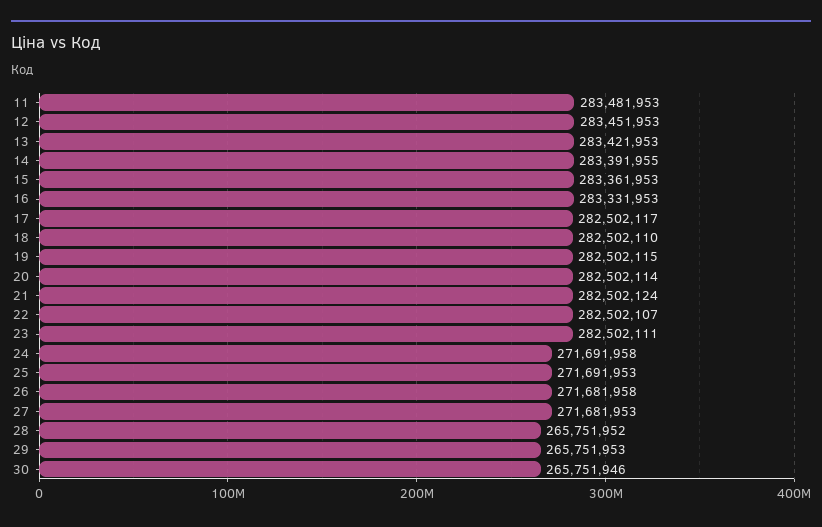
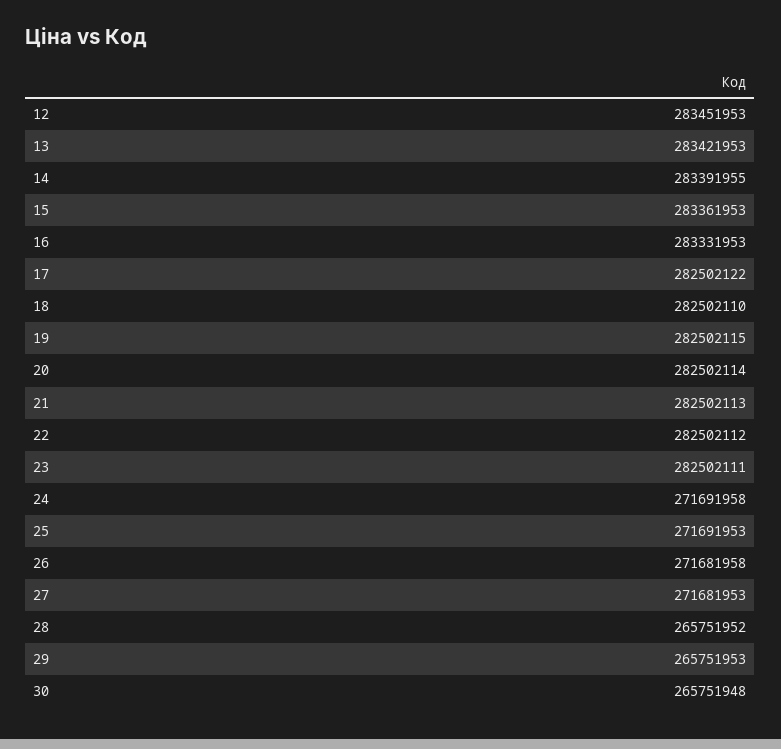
  {
-   "11": 283481953,
    "12": 283451953,
    "13": 283421953,
    "14": 283391955,
    "15": 283361953,
    "16": 283331953,
-   "17": 282502117,
+   "17": 282502122,
    "18": 282502110,
    "19": 282502115,
    "20": 282502114,
-   "21": 282502124,
+   "21": 282502113,
-   "22": 282502107,
+   "22": 282502112,
    "23": 282502111,
    "24": 271691958,
    "25": 271691953,
    "26": 271681958,
    "27": 271681953,
    "28": 265751952,
    "29": 265751953,
-   "30": 265751946
+   "30": 265751948
  }

